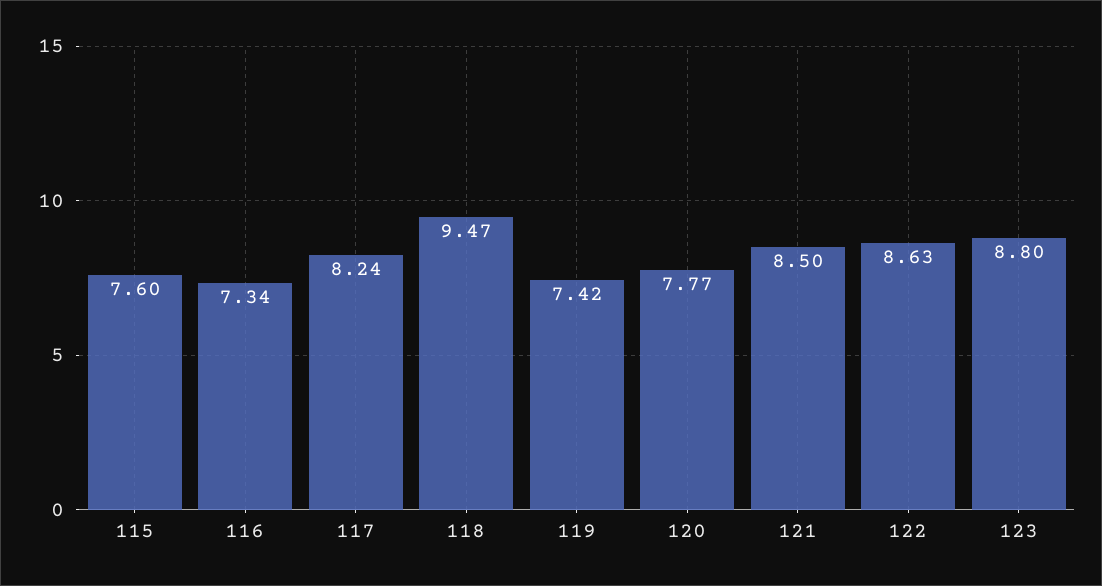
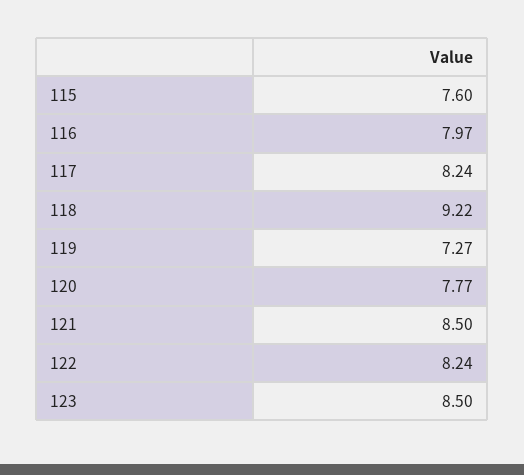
  {
    "115": 7.6,
-   "116": 7.34,
+   "116": 7.97,
    "117": 8.24,
-   "118": 9.47,
+   "118": 9.22,
-   "119": 7.42,
+   "119": 7.27,
    "120": 7.77,
    "121": 8.5,
-   "122": 8.63,
+   "122": 8.24,
-   "123": 8.8
+   "123": 8.5
  }

